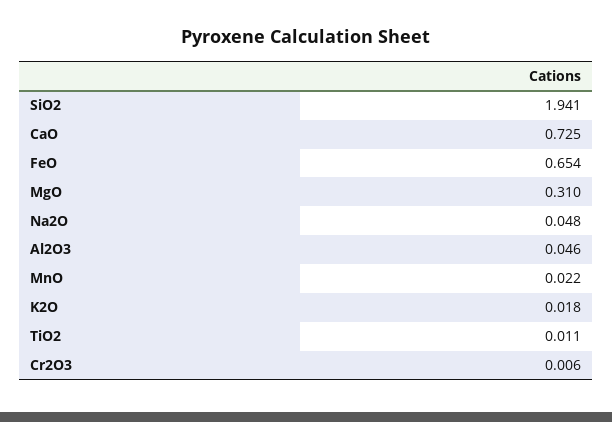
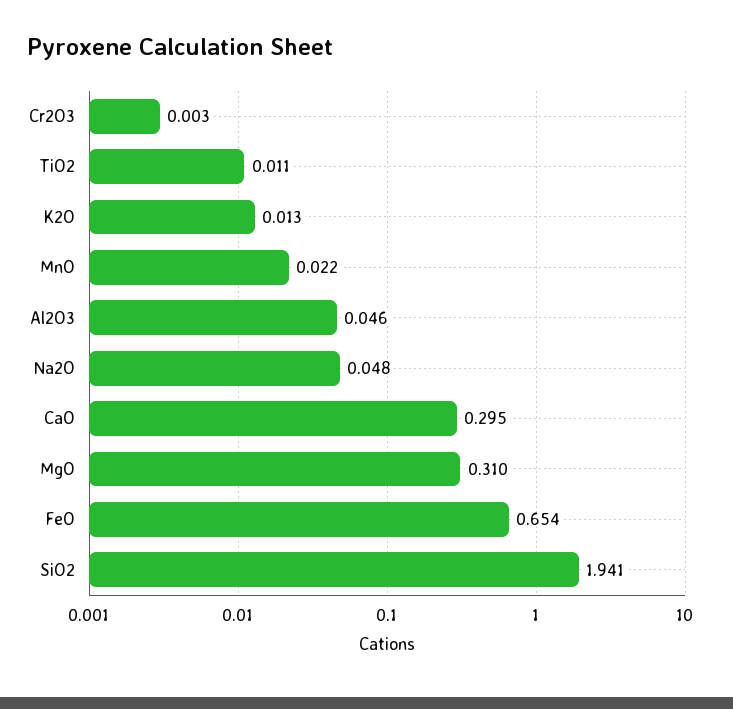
  {
    "SiO2": 1.941,
-   "CaO": 0.725,
+   "CaO": 0.295,
    "FeO": 0.654,
    "MgO": 0.31,
    "Na2O": 0.048,
    "Al2O3": 0.046,
    "MnO": 0.022,
-   "K2O": 0.018,
+   "K2O": 0.013,
    "TiO2": 0.011,
-   "Cr2O3": 0.006
+   "Cr2O3": 0.003
  }

